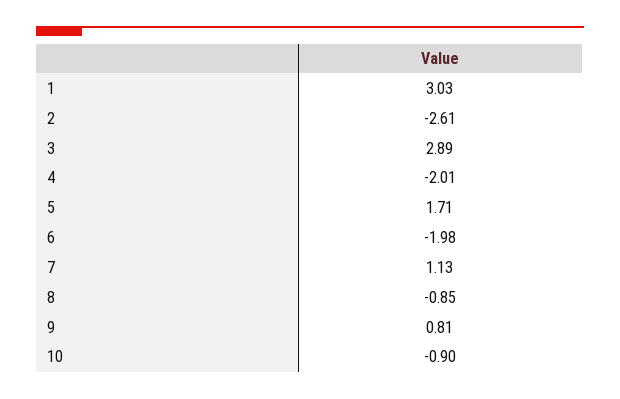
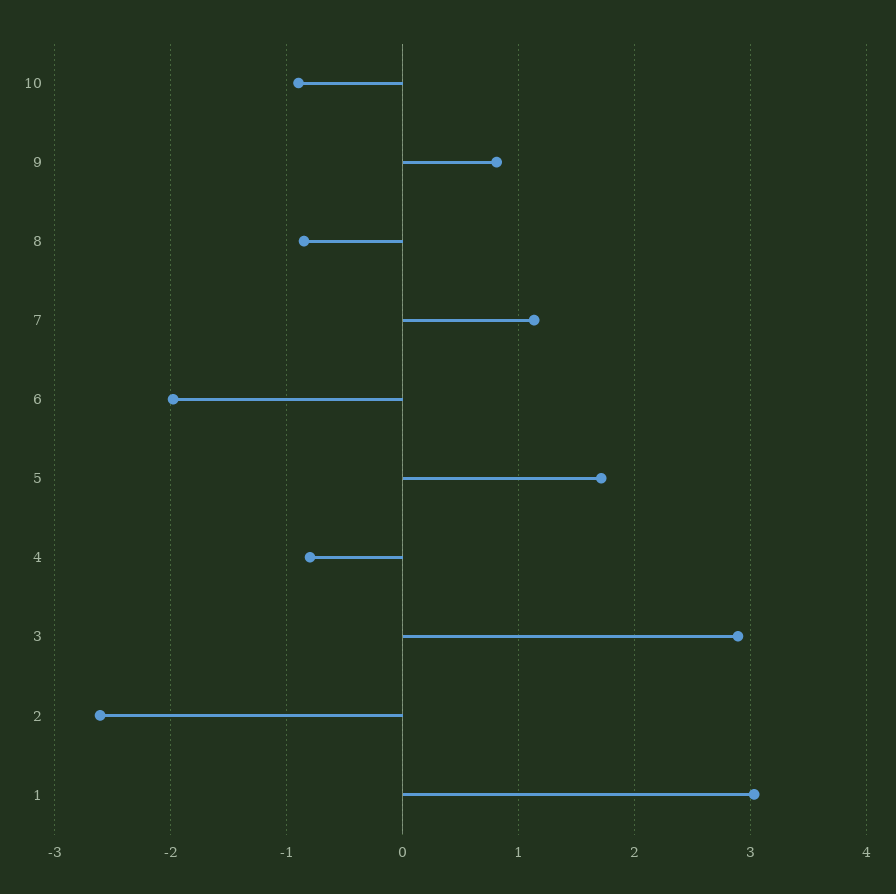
  {
    "1": 3.03,
    "2": -2.61,
    "3": 2.89,
-   "4": -2.01,
+   "4": -0.8,
    "5": 1.71,
    "6": -1.98,
    "7": 1.13,
    "8": -0.85,
    "9": 0.81,
    "10": -0.9
  }

